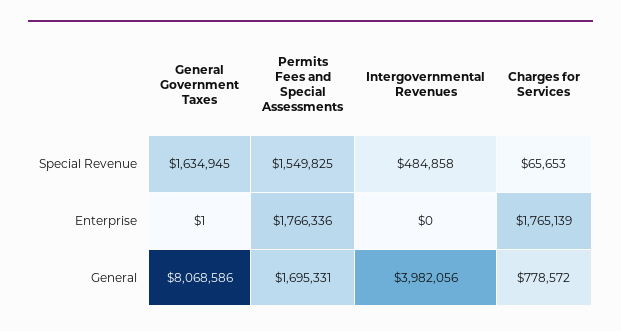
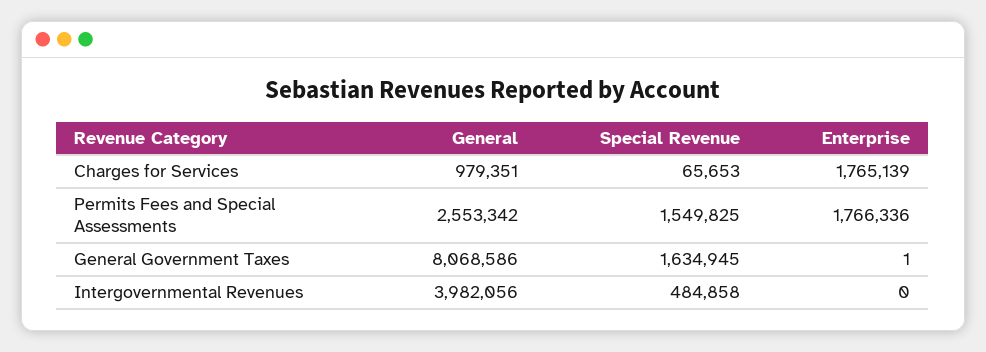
  {
    "General Government Taxes": {
      "Special Revenue": 1634945,
      "Enterprise": 1,
      "General": 8068586
    },
    "Permits Fees and Special Assessments": {
      "Special Revenue": 1549825,
      "Enterprise": 1766336,
-     "General": 1695331
+     "General": 2553342
    },
    "Intergovernmental Revenues": {
      "Special Revenue": 484858,
      "Enterprise": 0,
      "General": 3982056
    },
    "Charges for Services": {
      "Special Revenue": 65653,
      "Enterprise": 1765139,
-     "General": 778572
+     "General": 979351
    }
  }

